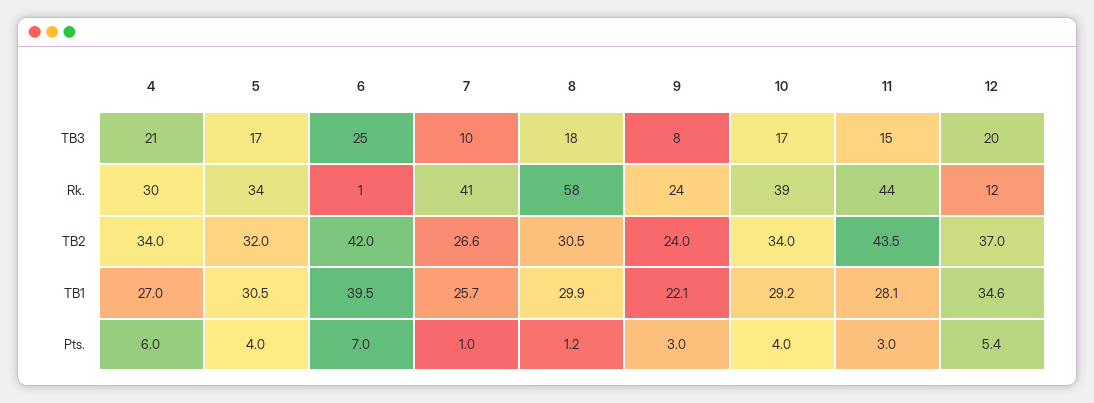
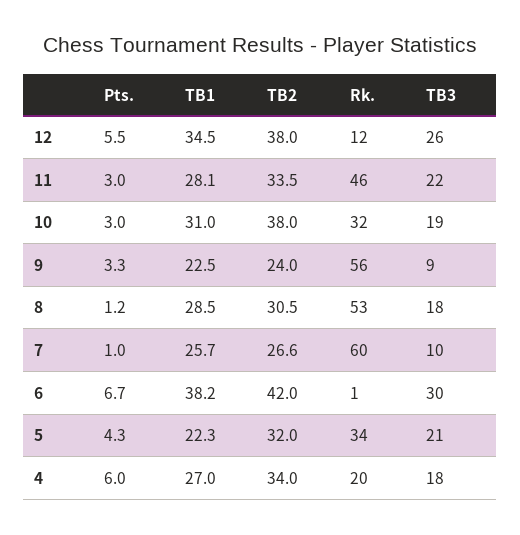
  {
    "4": {
-     "TB3": 21,
+     "TB3": 18,
-     "Rk.": 30,
+     "Rk.": 20,
      "TB2": 34,
      "TB1": 27,
      "Pts.": 6
    },
    "5": {
-     "TB3": 17,
+     "TB3": 21,
      "Rk.": 34,
      "TB2": 32,
-     "TB1": 30.5,
+     "TB1": 22.3,
-     "Pts.": 4
+     "Pts.": 4.3
    },
    "6": {
-     "TB3": 25,
+     "TB3": 30,
      "Rk.": 1,
      "TB2": 42,
-     "TB1": 39.5,
+     "TB1": 38.2,
-     "Pts.": 7
+     "Pts.": 6.7
    },
    "7": {
      "TB3": 10,
-     "Rk.": 41,
+     "Rk.": 60,
      "TB2": 26.6,
      "TB1": 25.7,
      "Pts.": 1
    },
    "8": {
      "TB3": 18,
-     "Rk.": 58,
+     "Rk.": 53,
      "TB2": 30.5,
-     "TB1": 29.9,
+     "TB1": 28.5,
      "Pts.": 1.2
    },
    "9": {
-     "TB3": 8,
+     "TB3": 9,
-     "Rk.": 24,
+     "Rk.": 56,
      "TB2": 24,
-     "TB1": 22.1,
+     "TB1": 22.5,
-     "Pts.": 3
+     "Pts.": 3.3
    },
    "10": {
-     "TB3": 17,
+     "TB3": 19,
-     "Rk.": 39,
+     "Rk.": 32,
-     "TB2": 34,
+     "TB2": 38,
-     "TB1": 29.2,
+     "TB1": 31,
-     "Pts.": 4
+     "Pts.": 3
    },
    "11": {
-     "TB3": 15,
+     "TB3": 22,
-     "Rk.": 44,
+     "Rk.": 46,
-     "TB2": 43.5,
+     "TB2": 33.5,
      "TB1": 28.1,
      "Pts.": 3
    },
    "12": {
-     "TB3": 20,
+     "TB3": 26,
      "Rk.": 12,
-     "TB2": 37,
+     "TB2": 38,
-     "TB1": 34.6,
+     "TB1": 34.5,
-     "Pts.": 5.4
+     "Pts.": 5.5
    }
  }

